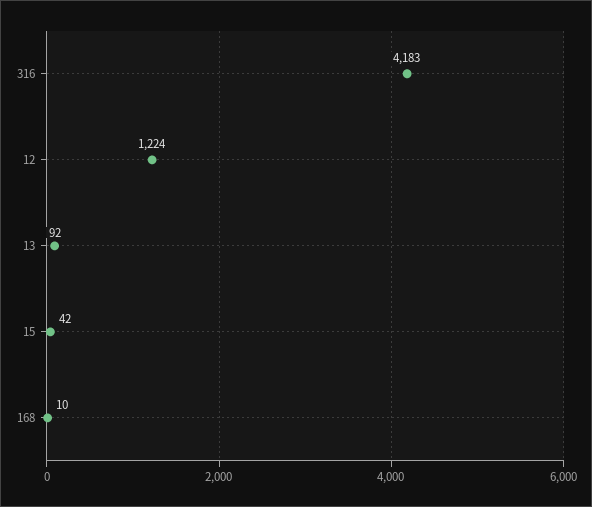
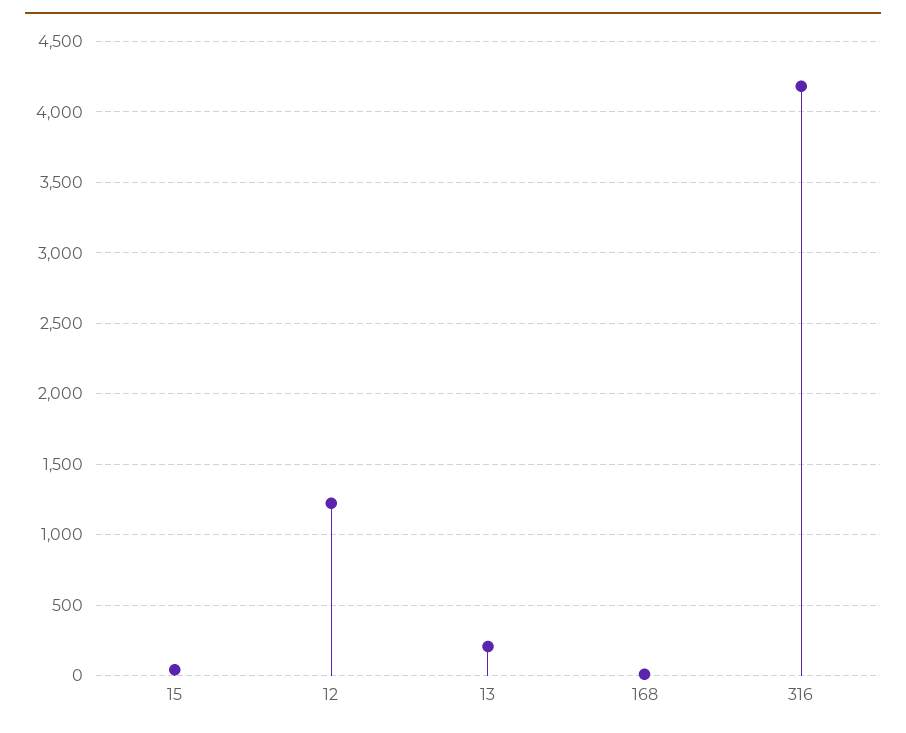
  {
    "316": 4183,
    "12": 1224,
-   "13": 92,
+   "13": 200,
    "15": 42,
    "168": 10
  }

